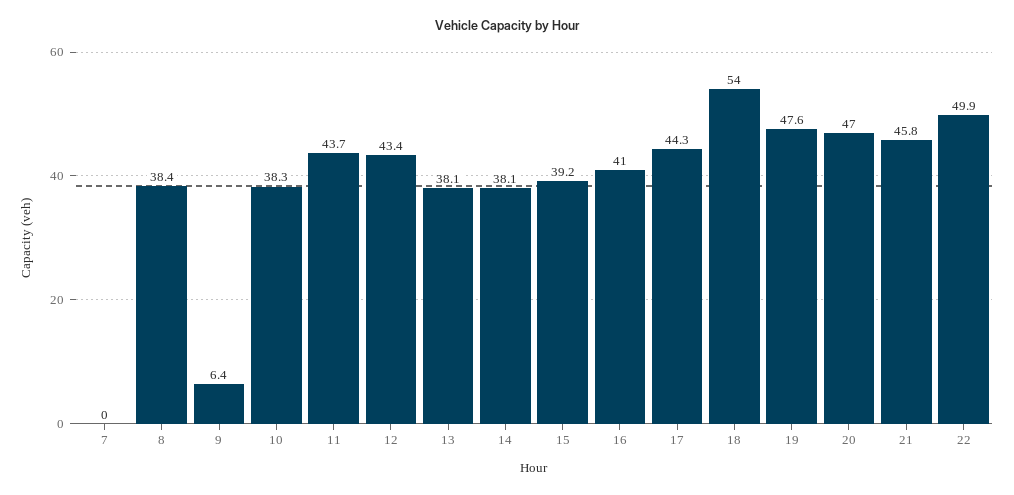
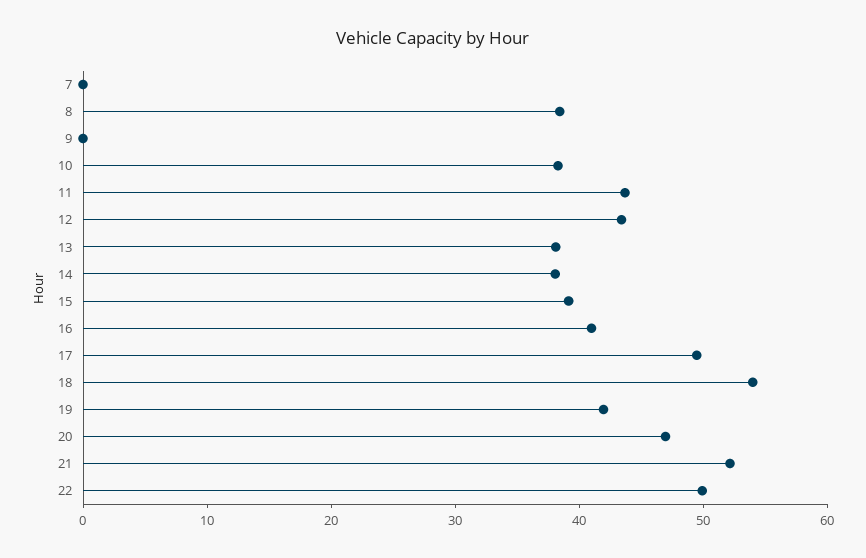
  {
    "7": 0,
    "8": 38.4,
-   "9": 6.4,
+   "9": 0,
    "10": 38.3,
    "11": 43.7,
    "12": 43.4,
    "13": 38.1,
    "14": 38.1,
    "15": 39.2,
    "16": 41,
-   "17": 44.3,
+   "17": 50,
    "18": 54,
-   "19": 47.6,
+   "19": 42,
    "20": 47,
-   "21": 45.8,
+   "21": 52,
    "22": 49.9
  }

